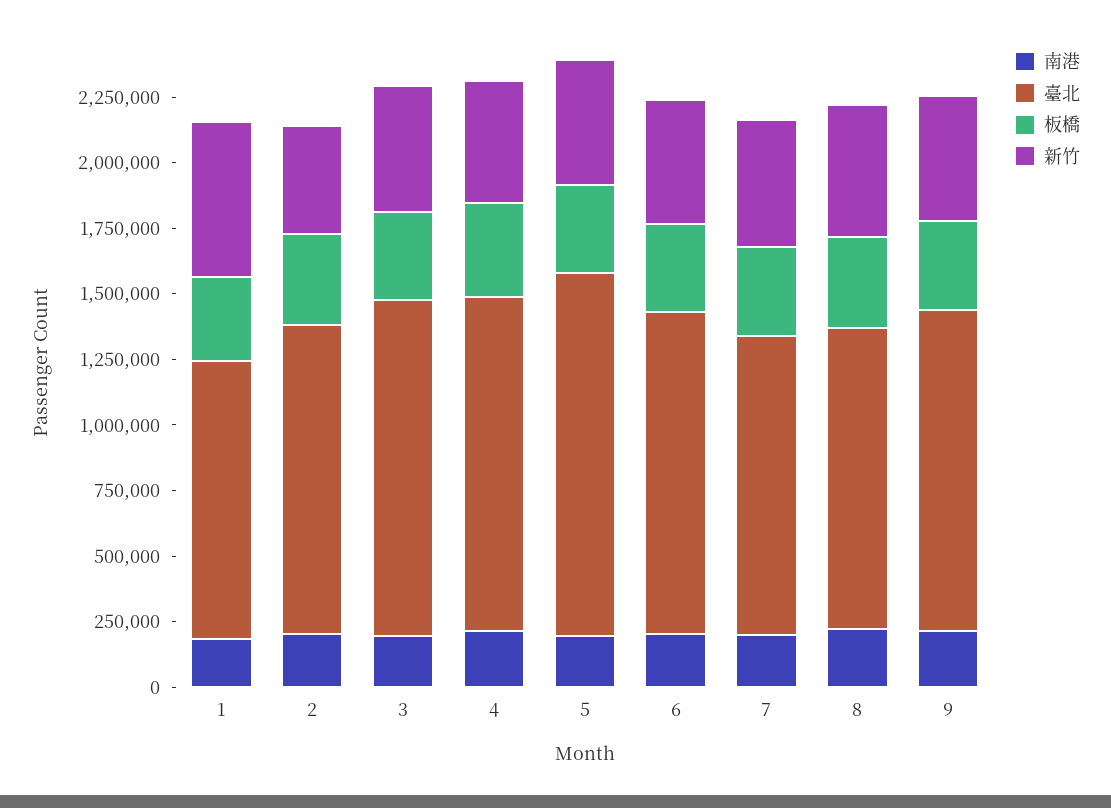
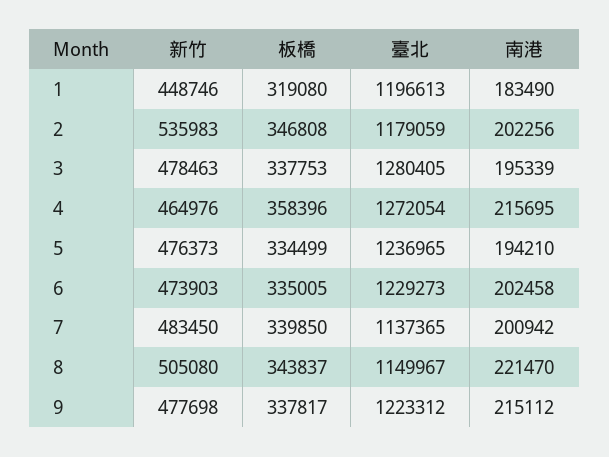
  {
    "南港": {
      "1": 183490,
      "2": 202256,
      "3": 195339,
      "4": 215695,
      "5": 194210,
      "6": 202458,
      "7": 200942,
      "8": 221470,
      "9": 215112
    },
    "臺北": {
-     "1": 1050000,
+     "1": 1196613,
      "2": 1179059,
      "3": 1280405,
      "4": 1272054,
-     "5": 1400000,
+     "5": 1236965,
      "6": 1229273,
      "7": 1137365,
      "8": 1149967,
      "9": 1223312
    },
    "板橋": {
      "1": 319080,
      "2": 346808,
      "3": 337753,
      "4": 358396,
      "5": 334499,
      "6": 335005,
      "7": 339850,
      "8": 343837,
      "9": 337817
    },
    "新竹": {
-     "1": 600000,
+     "1": 448746,
-     "2": 400000,
+     "2": 535983,
      "3": 478463,
      "4": 464976,
      "5": 476373,
      "6": 473903,
      "7": 483450,
      "8": 505080,
      "9": 477698
    }
  }

